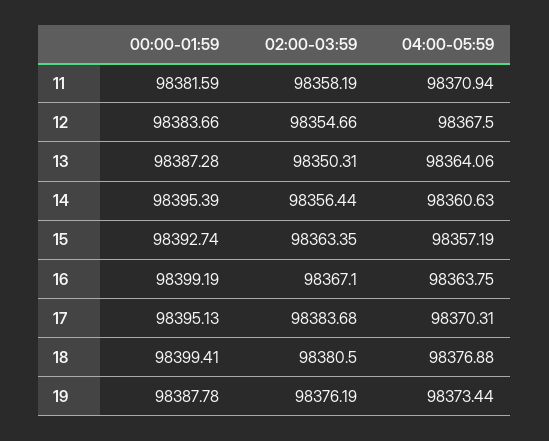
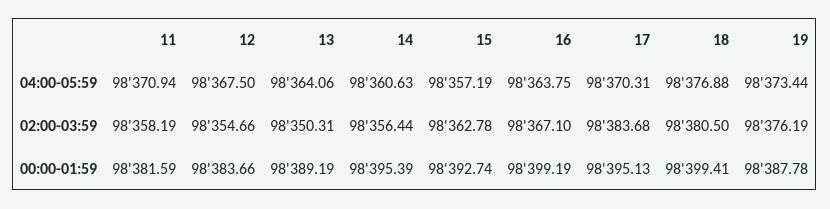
  {
    "00:00-01:59": {
      "11": 98381.59,
      "12": 98383.66,
-     "13": 98387.28,
+     "13": 98389.19,
      "14": 98395.39,
      "15": 98392.74,
      "16": 98399.19,
      "17": 98395.13,
      "18": 98399.41,
      "19": 98387.78
    },
    "02:00-03:59": {
      "11": 98358.19,
      "12": 98354.66,
      "13": 98350.31,
      "14": 98356.44,
-     "15": 98363.35,
+     "15": 98362.78,
      "16": 98367.1,
      "17": 98383.68,
      "18": 98380.5,
      "19": 98376.19
    },
    "04:00-05:59": {
      "11": 98370.94,
      "12": 98367.5,
      "13": 98364.06,
      "14": 98360.63,
      "15": 98357.19,
      "16": 98363.75,
      "17": 98370.31,
      "18": 98376.88,
      "19": 98373.44
    }
  }

